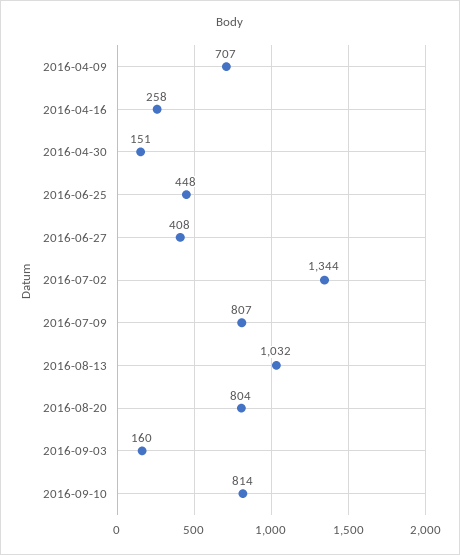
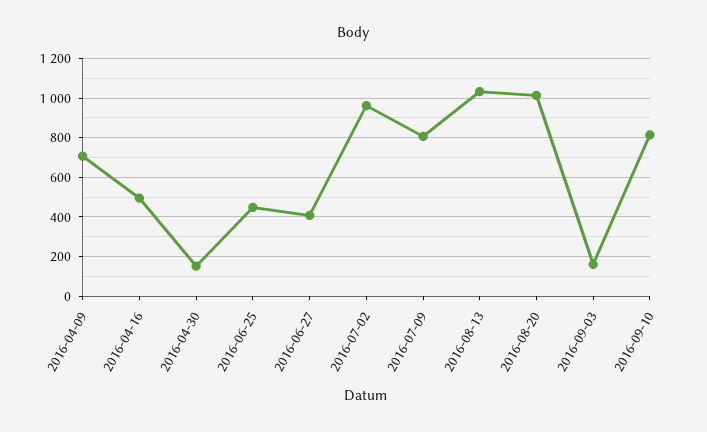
  {
    "2016-04-09": 707,
-   "2016-04-16": 258,
+   "2016-04-16": 500,
    "2016-04-30": 151,
    "2016-06-25": 448,
    "2016-06-27": 408,
-   "2016-07-02": 1344,
+   "2016-07-02": 950,
    "2016-07-09": 807,
    "2016-08-13": 1032,
-   "2016-08-20": 804,
+   "2016-08-20": 1000,
    "2016-09-03": 160,
    "2016-09-10": 814
  }

